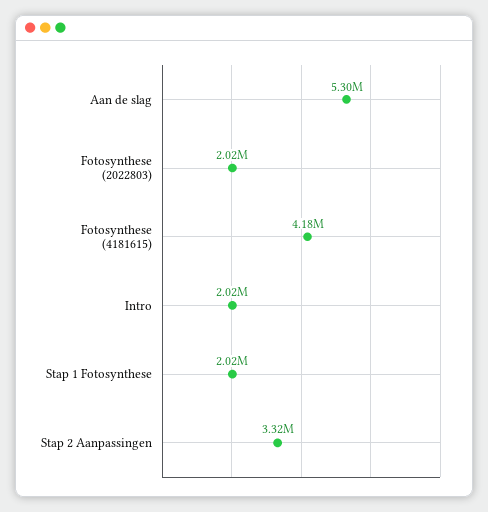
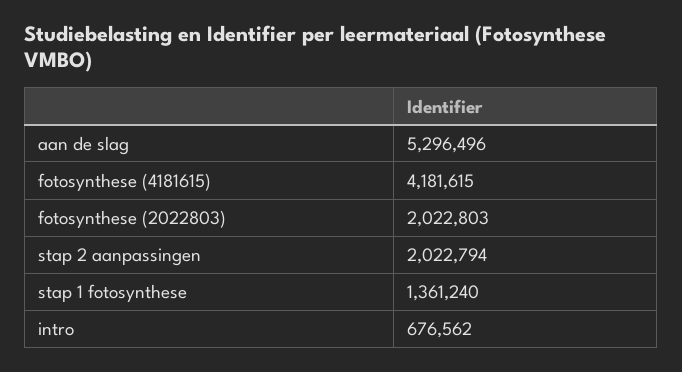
  {
    "Aan de slag": 5296496,
    "Fotosynthese (2022803)": 2022803,
    "Fotosynthese (4181615)": 4181615,
-   "Intro": 2020000,
+   "Intro": 676562,
-   "Stap 1 Fotosynthese": 2020000,
+   "Stap 1 Fotosynthese": 1361240,
-   "Stap 2 Aanpassingen": 3320000
+   "Stap 2 Aanpassingen": 2022794
  }

